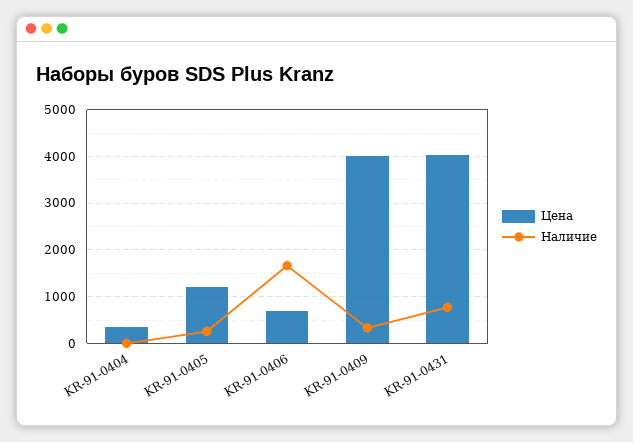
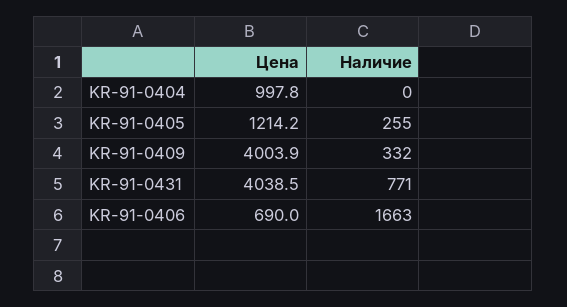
  {
    "Цена": {
-     "KR-91-0404": 400,
+     "KR-91-0404": 997.8,
      "KR-91-0405": 1214.2,
      "KR-91-0406": 690,
      "KR-91-0409": 4003.9,
      "KR-91-0431": 4038.5
    },
    "Наличие": {
      "KR-91-0404": 0,
      "KR-91-0405": 255,
      "KR-91-0406": 1663,
      "KR-91-0409": 332,
      "KR-91-0431": 771
    }
  }

